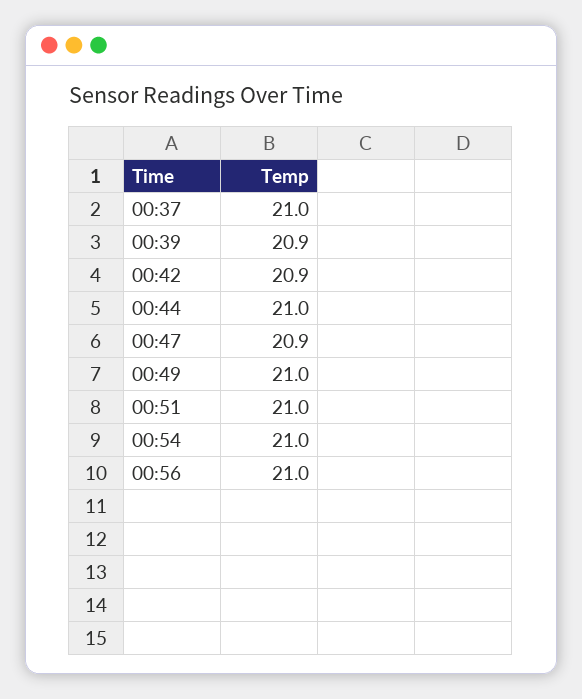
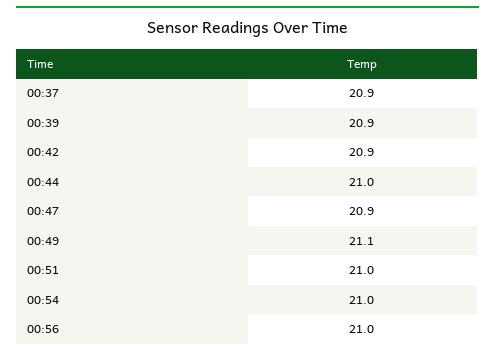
  {
-   "00:37": 21,
+   "00:37": 20.9,
    "00:39": 20.9,
    "00:42": 20.9,
    "00:44": 21,
    "00:47": 20.9,
-   "00:49": 21,
+   "00:49": 21.1,
    "00:51": 21,
    "00:54": 21,
    "00:56": 21
  }

